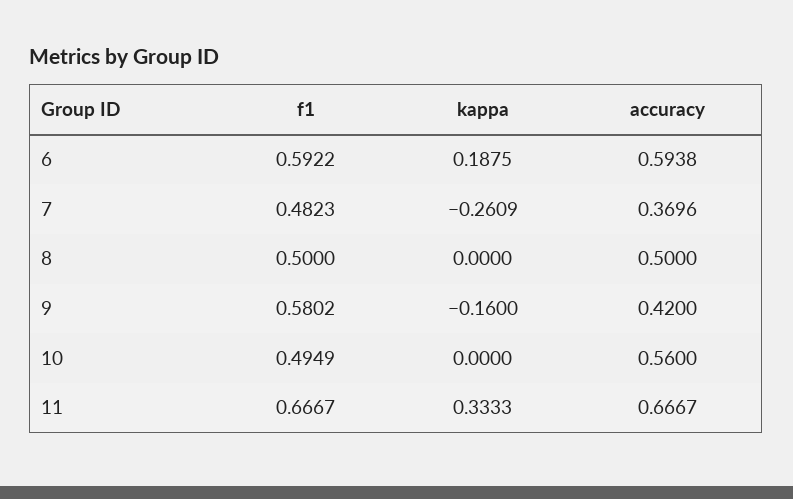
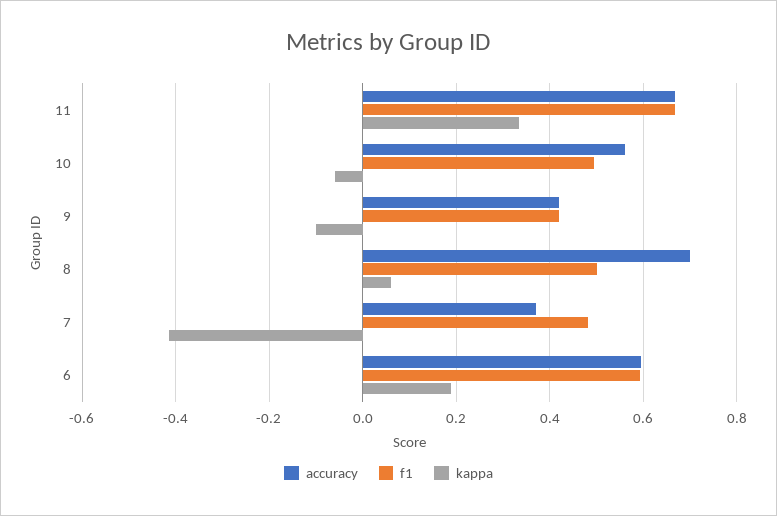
  {
    "f1": {
      "6": 0.5922,
      "7": 0.4823,
      "8": 0.5,
-     "9": 0.5802,
+     "9": 0.42,
      "10": 0.4949,
      "11": 0.6667
    },
    "kappa": {
      "6": 0.1875,
-     "7": -0.2609,
+     "7": -0.42,
-     "8": 0,
+     "8": 0.06,
-     "9": -0.16,
+     "9": -0.1,
-     "10": 0,
+     "10": -0.06,
      "11": 0.3333
    },
    "accuracy": {
      "6": 0.5938,
      "7": 0.3696,
-     "8": 0.5,
+     "8": 0.7,
      "9": 0.42,
      "10": 0.56,
      "11": 0.6667
    }
  }

